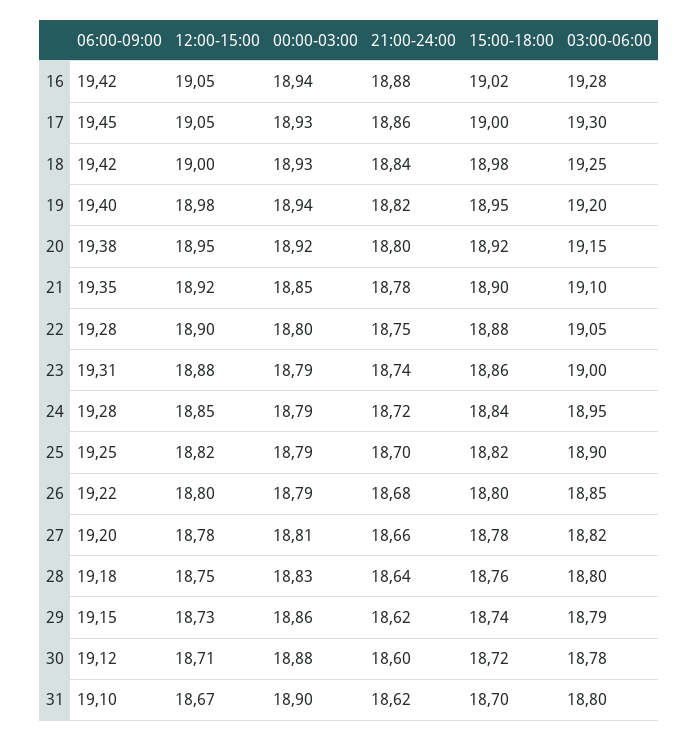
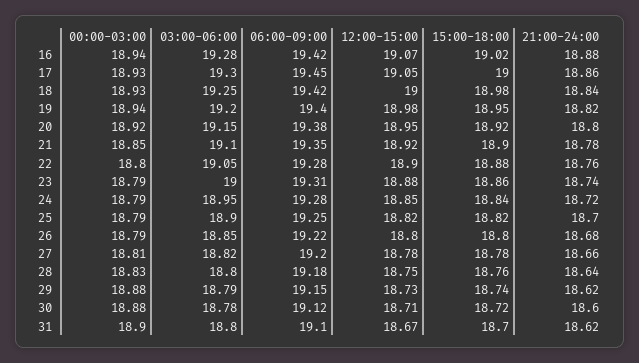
  {
    "06:00-09:00": {
      "16": 19.42,
      "17": 19.45,
      "18": 19.42,
      "19": 19.4,
      "20": 19.38,
      "21": 19.35,
      "22": 19.28,
      "23": 19.31,
      "24": 19.28,
      "25": 19.25,
      "26": 19.22,
      "27": 19.2,
      "28": 19.18,
      "29": 19.15,
      "30": 19.12,
      "31": 19.1
    },
    "12:00-15:00": {
-     "16": 19.05,
+     "16": 19.07,
      "17": 19.05,
      "18": 19,
      "19": 18.98,
      "20": 18.95,
      "21": 18.92,
      "22": 18.9,
      "23": 18.88,
      "24": 18.85,
      "25": 18.82,
      "26": 18.8,
      "27": 18.78,
      "28": 18.75,
      "29": 18.73,
      "30": 18.71,
      "31": 18.67
    },
    "00:00-03:00": {
      "16": 18.94,
      "17": 18.93,
      "18": 18.93,
      "19": 18.94,
      "20": 18.92,
      "21": 18.85,
      "22": 18.8,
      "23": 18.79,
      "24": 18.79,
      "25": 18.79,
      "26": 18.79,
      "27": 18.81,
      "28": 18.83,
-     "29": 18.86,
+     "29": 18.88,
      "30": 18.88,
      "31": 18.9
    },
    "21:00-24:00": {
      "16": 18.88,
      "17": 18.86,
      "18": 18.84,
      "19": 18.82,
      "20": 18.8,
      "21": 18.78,
-     "22": 18.75,
+     "22": 18.76,
      "23": 18.74,
      "24": 18.72,
      "25": 18.7,
      "26": 18.68,
      "27": 18.66,
      "28": 18.64,
      "29": 18.62,
      "30": 18.6,
      "31": 18.62
    },
    "15:00-18:00": {
      "16": 19.02,
      "17": 19,
      "18": 18.98,
      "19": 18.95,
      "20": 18.92,
      "21": 18.9,
      "22": 18.88,
      "23": 18.86,
      "24": 18.84,
      "25": 18.82,
      "26": 18.8,
      "27": 18.78,
      "28": 18.76,
      "29": 18.74,
      "30": 18.72,
      "31": 18.7
    },
    "03:00-06:00": {
      "16": 19.28,
      "17": 19.3,
      "18": 19.25,
      "19": 19.2,
      "20": 19.15,
      "21": 19.1,
      "22": 19.05,
      "23": 19,
      "24": 18.95,
      "25": 18.9,
      "26": 18.85,
      "27": 18.82,
      "28": 18.8,
      "29": 18.79,
      "30": 18.78,
      "31": 18.8
    }
  }

